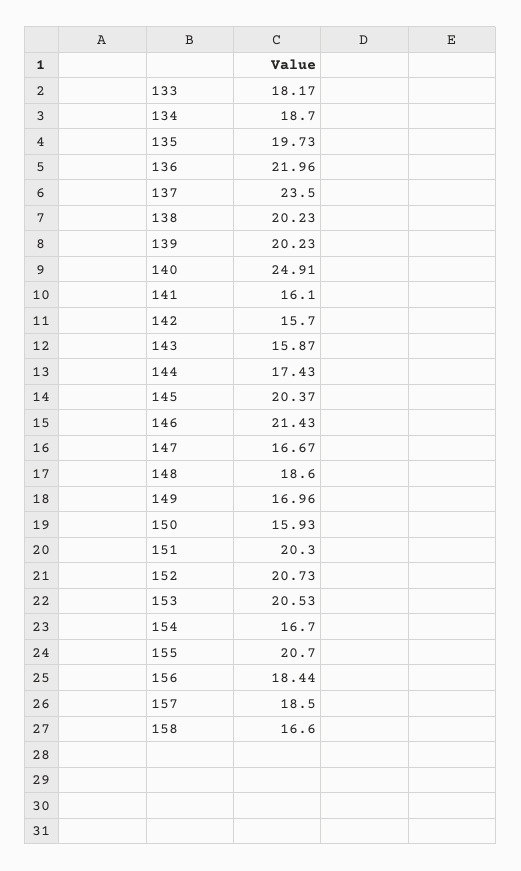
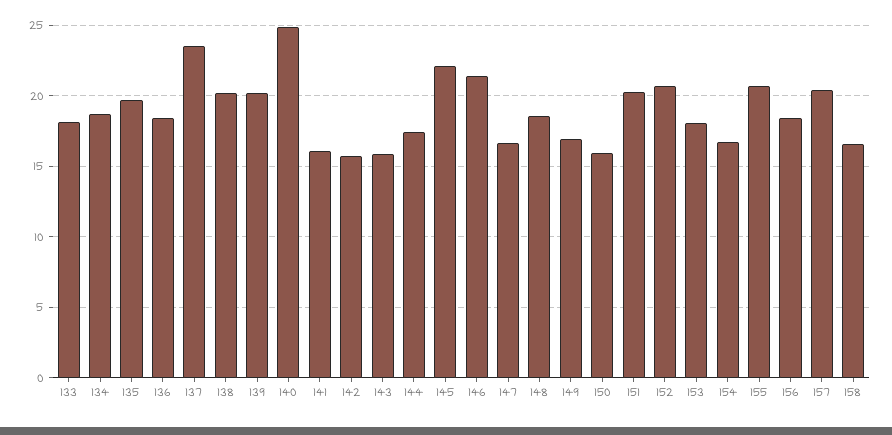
  {
    "133": 18.17,
    "134": 18.7,
    "135": 19.73,
-   "136": 21.96,
+   "136": 18.5,
    "137": 23.5,
    "138": 20.23,
    "139": 20.23,
    "140": 24.91,
    "141": 16.1,
    "142": 15.7,
    "143": 15.87,
    "144": 17.43,
-   "145": 20.37,
+   "145": 22,
    "146": 21.43,
    "147": 16.67,
    "148": 18.6,
    "149": 16.96,
    "150": 15.93,
    "151": 20.3,
    "152": 20.73,
-   "153": 20.53,
+   "153": 18,
    "154": 16.7,
    "155": 20.7,
    "156": 18.44,
-   "157": 18.5,
+   "157": 20.5,
    "158": 16.6
  }

